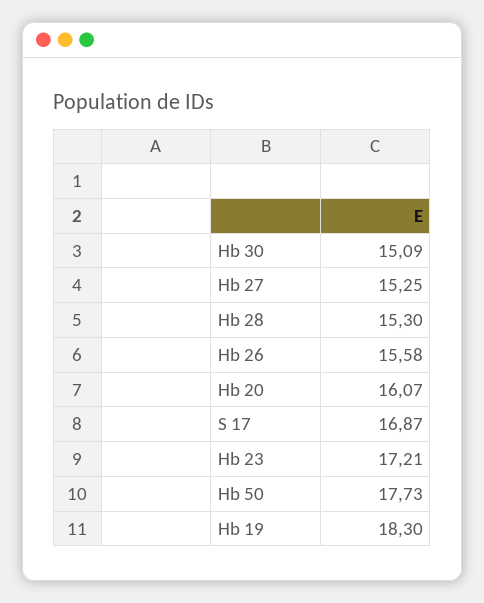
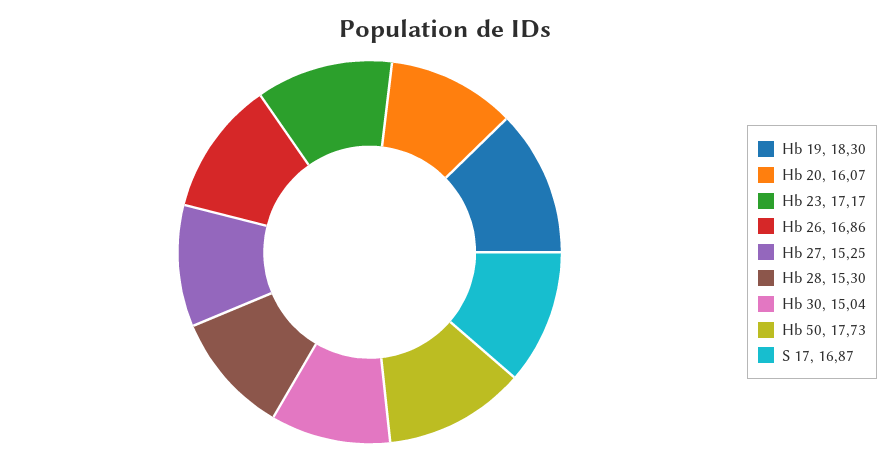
  {
-   "Hb 30": 15.09,
+   "Hb 30": 15.04,
    "Hb 27": 15.25,
    "Hb 28": 15.3,
-   "Hb 26": 15.58,
+   "Hb 26": 16.86,
    "Hb 20": 16.07,
    "S 17": 16.87,
-   "Hb 23": 17.21,
+   "Hb 23": 17.17,
    "Hb 50": 17.73,
    "Hb 19": 18.3
  }

